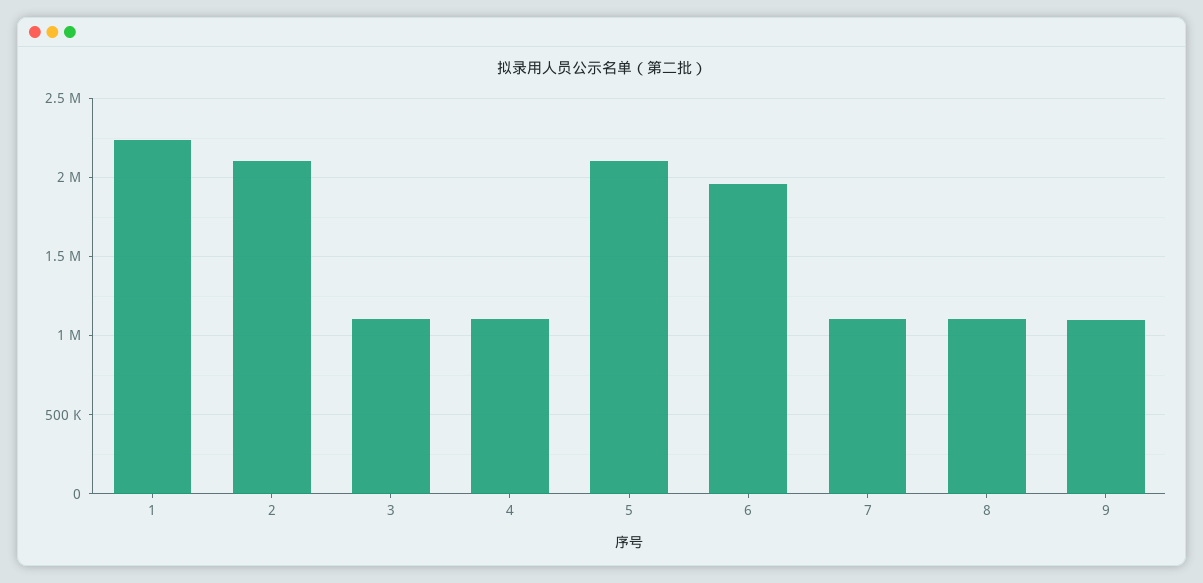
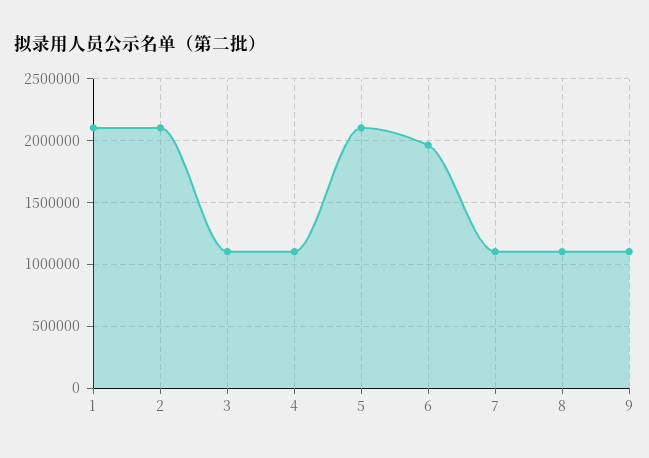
  {
-   "1": 2250000,
+   "1": 2100000,
    "2": 2100000,
    "3": 1100000,
    "4": 1100000,
    "5": 2100000,
    "6": 1950000,
    "7": 1100000,
    "8": 1100000,
    "9": 1100000
  }

